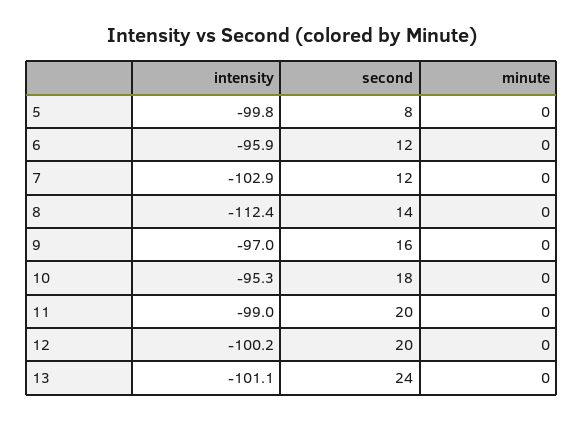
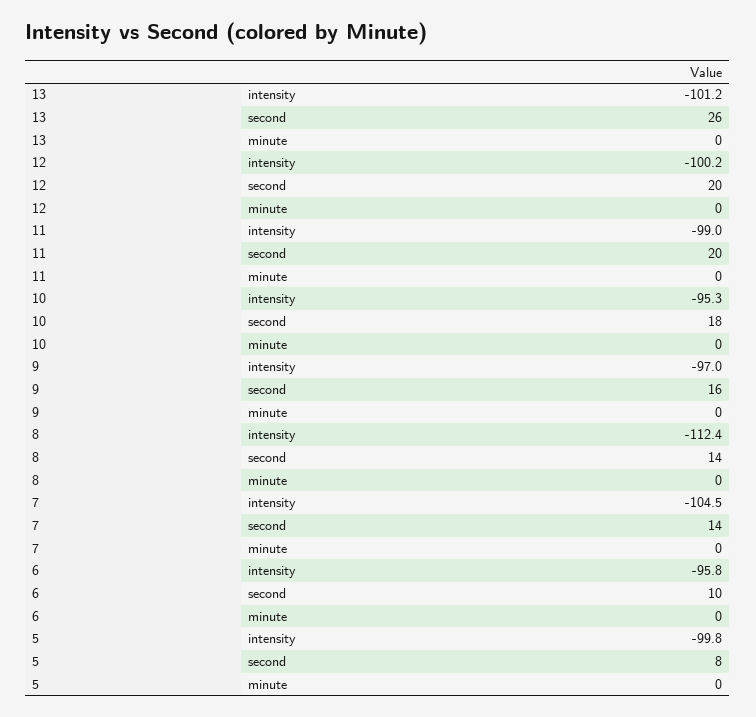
  {
    "intensity": {
      "5": -99.8,
-     "6": -95.9,
+     "6": -95.8,
-     "7": -102.9,
+     "7": -104.5,
      "8": -112.4,
      "9": -97,
      "10": -95.3,
      "11": -99,
      "12": -100.2,
-     "13": -101.1
+     "13": -101.2
    },
    "second": {
      "5": 8,
-     "6": 12,
+     "6": 10,
-     "7": 12,
+     "7": 14,
      "8": 14,
      "9": 16,
      "10": 18,
      "11": 20,
      "12": 20,
-     "13": 24
+     "13": 26
    },
    "minute": {
      "5": 0,
      "6": 0,
      "7": 0,
      "8": 0,
      "9": 0,
      "10": 0,
      "11": 0,
      "12": 0,
      "13": 0
    }
  }

